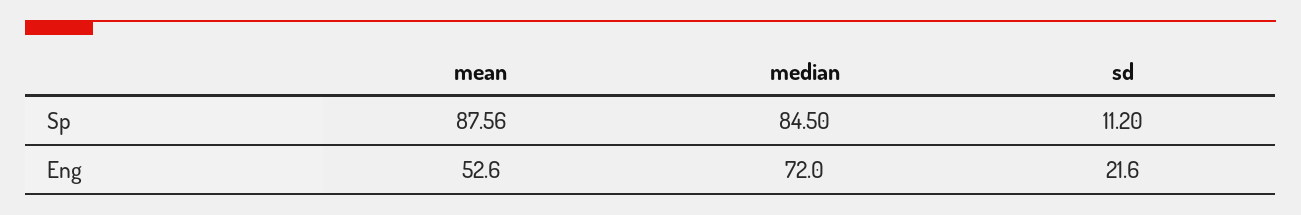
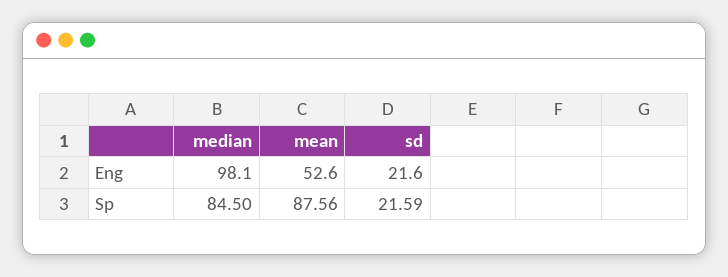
  {
    "mean": {
      "Sp": 87.56,
      "Eng": 52.6
    },
    "median": {
      "Sp": 84.5,
-     "Eng": 72
+     "Eng": 98.1
    },
    "sd": {
-     "Sp": 11.2,
+     "Sp": 21.59,
      "Eng": 21.6
    }
  }

